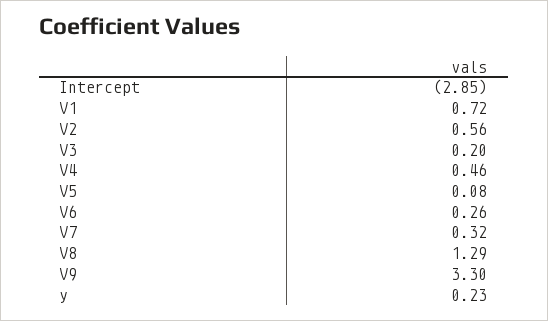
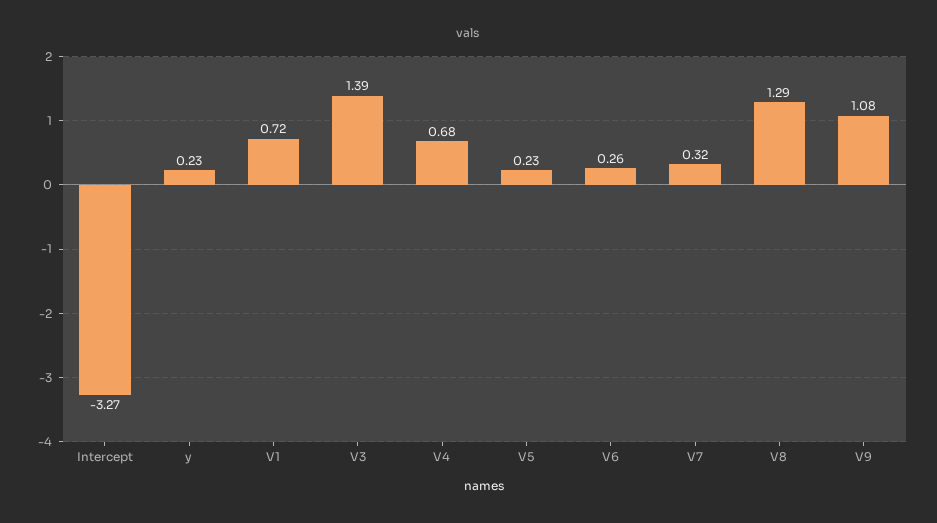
  {
-   "Intercept": -2.85,
+   "Intercept": -3.27,
    "V1": 0.72,
-   "V2": 0.56,
-   "V3": 0.2,
+   "V3": 1.39,
-   "V4": 0.46,
+   "V4": 0.68,
-   "V5": 0.08,
+   "V5": 0.23,
    "V6": 0.26,
    "V7": 0.32,
    "V8": 1.29,
-   "V9": 3.3,
+   "V9": 1.08,
    "y": 0.23
  }

